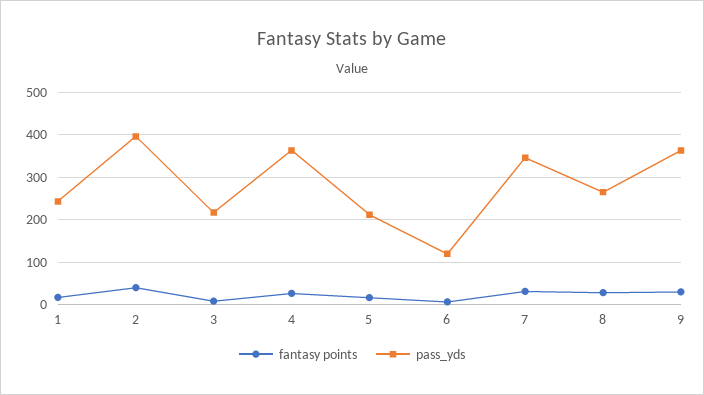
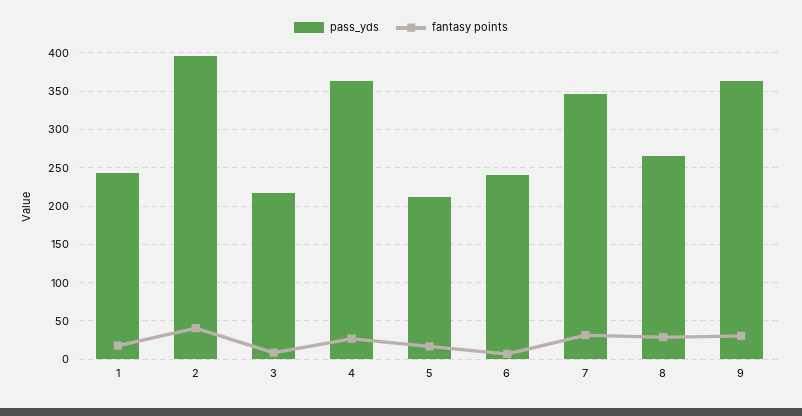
  {
    "fantasy points": {
      "1": 20,
      "2": 40,
      "3": 10,
      "4": 30,
      "5": 20,
      "6": 10,
      "7": 30,
      "8": 30,
      "9": 30
    },
    "pass_yds": {
      "1": 240,
      "2": 400,
      "3": 220,
      "4": 360,
      "5": 210,
-     "6": 120,
+     "6": 240,
      "7": 350,
      "8": 270,
      "9": 360
    }
  }

